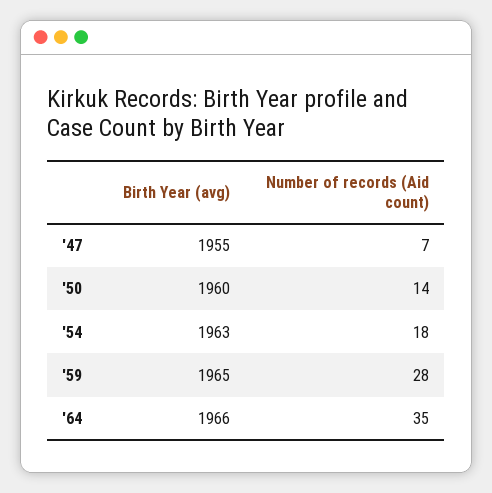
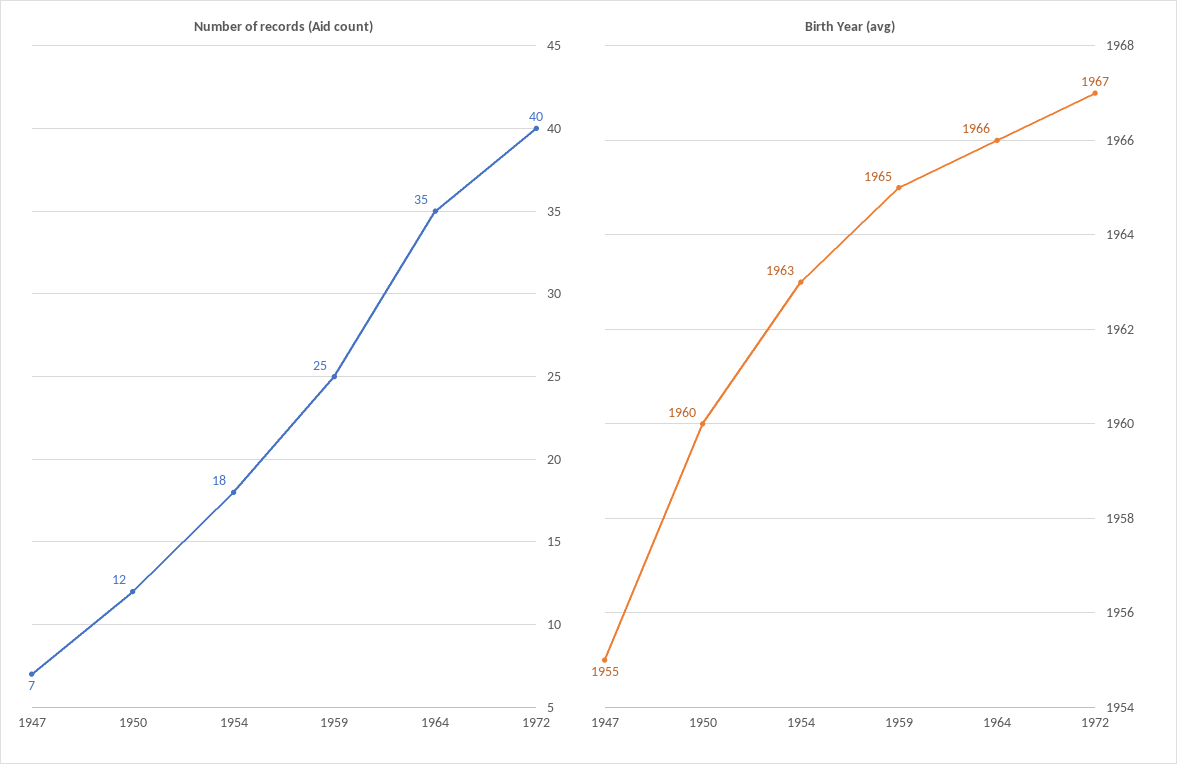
  {
    "Birth Year (avg)": {
      "'47": 1955,
      "'50": 1960,
      "'54": 1963,
      "'59": 1965,
-     "'64": 1966
+     "'64": 1966,
+     "1972": 1967
    },
    "Number of records (Aid count)": {
      "'47": 7,
-     "'50": 14,
+     "'50": 12,
      "'54": 18,
-     "'59": 28,
+     "'59": 25,
-     "'64": 35
+     "'64": 35,
+     "1972": 40
    }
  }

